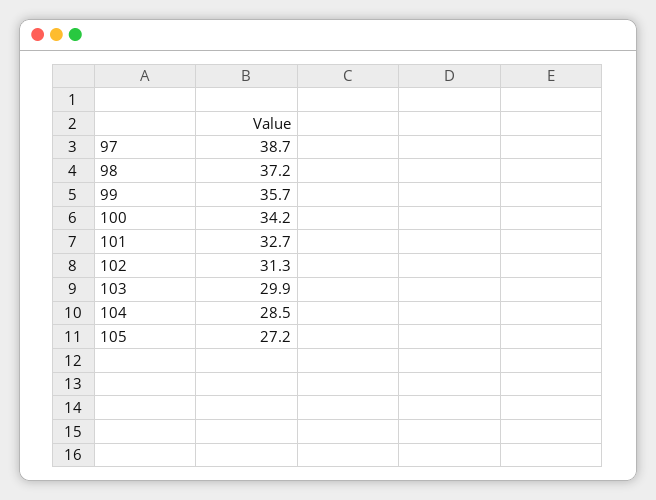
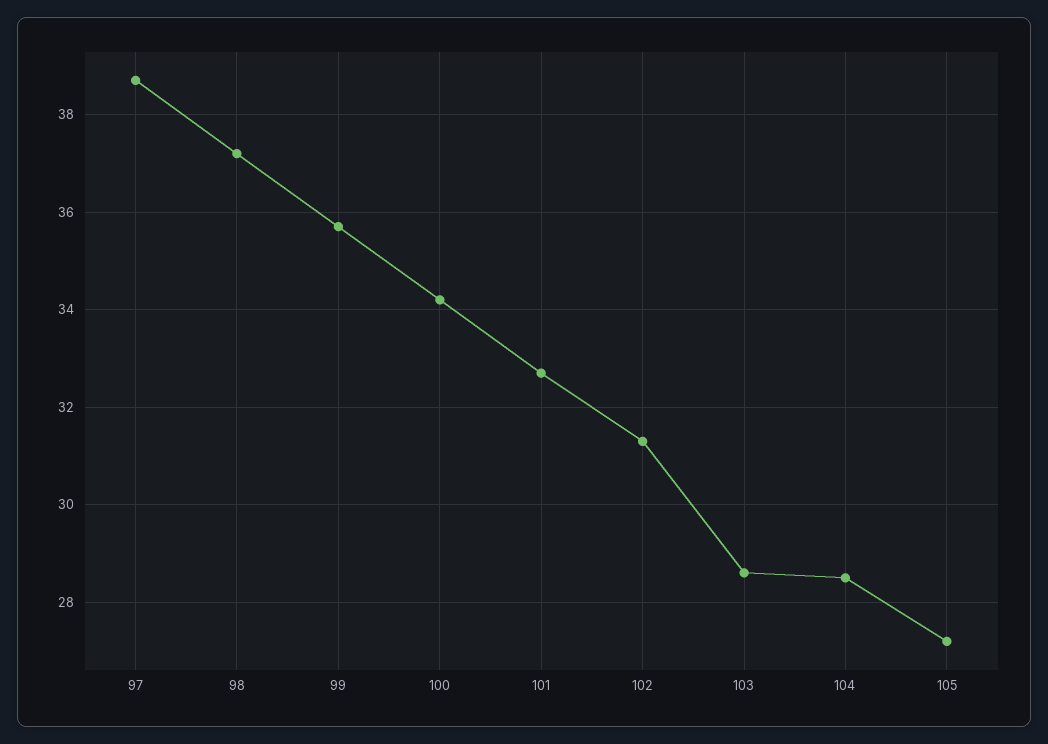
  {
    "97": 38.7,
    "98": 37.2,
    "99": 35.7,
    "100": 34.2,
    "101": 32.7,
    "102": 31.3,
-   "103": 29.9,
+   "103": 28.5,
    "104": 28.5,
    "105": 27.2
  }

